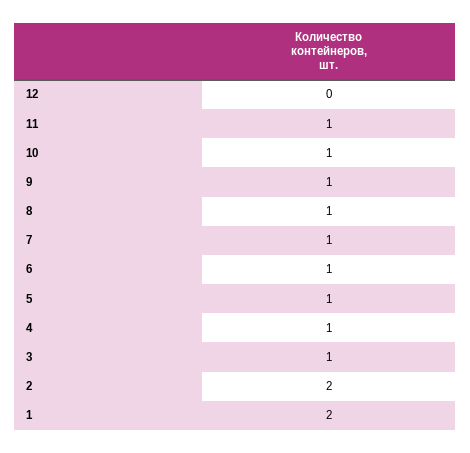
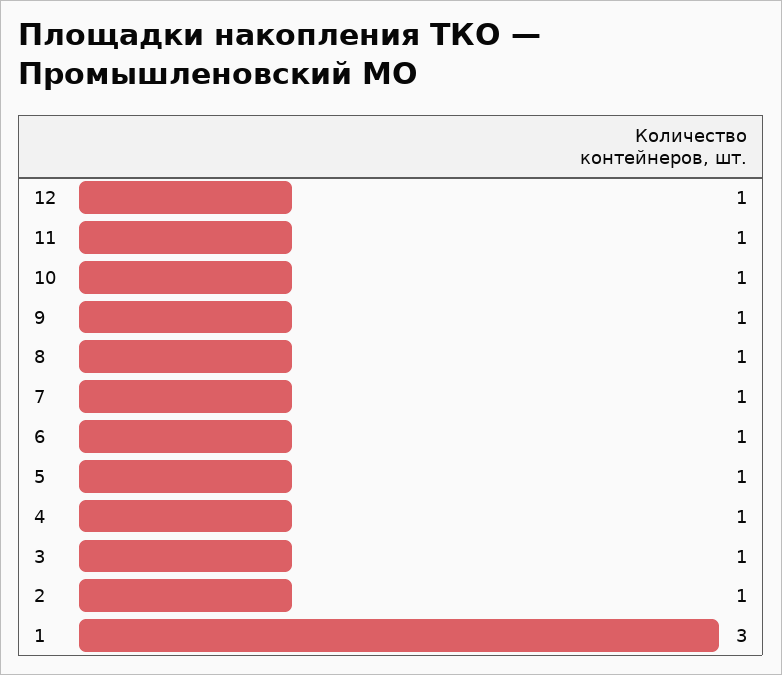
  {
-   "12": 0,
+   "12": 1,
    "11": 1,
    "10": 1,
    "9": 1,
    "8": 1,
    "7": 1,
    "6": 1,
    "5": 1,
    "4": 1,
    "3": 1,
-   "2": 2,
+   "2": 1,
-   "1": 2
+   "1": 3
  }

